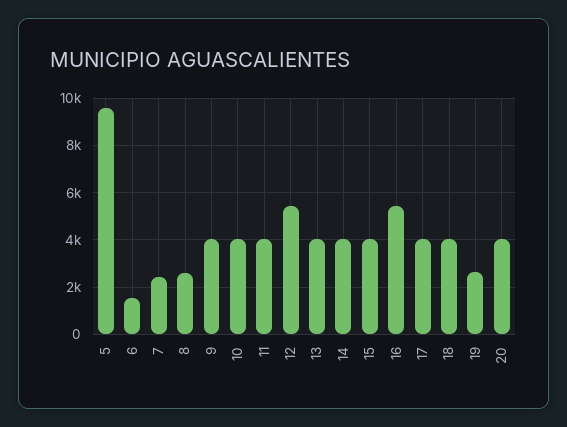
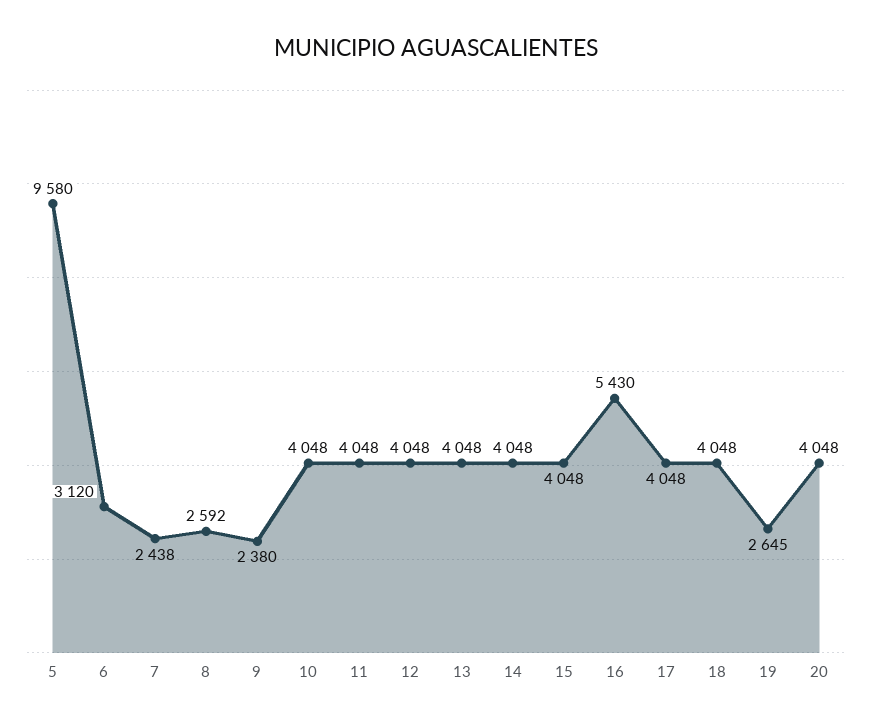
  {
    "5": 9580,
-   "6": 1500,
+   "6": 3120,
    "7": 2438,
    "8": 2592,
-   "9": 4000,
+   "9": 2380,
    "10": 4048,
    "11": 4048,
-   "12": 5500,
+   "12": 4048,
    "13": 4048,
    "14": 4048,
    "15": 4048,
    "16": 5430,
    "17": 4048,
    "18": 4048,
    "19": 2645,
    "20": 4048
  }

